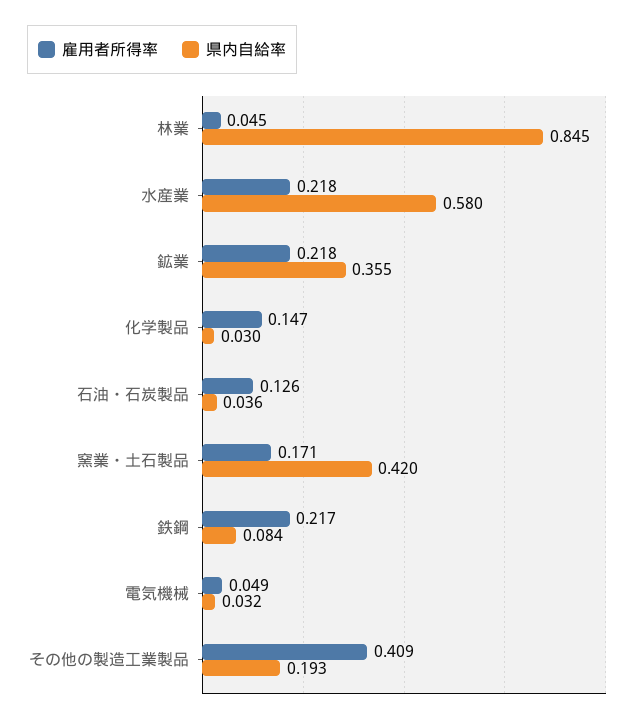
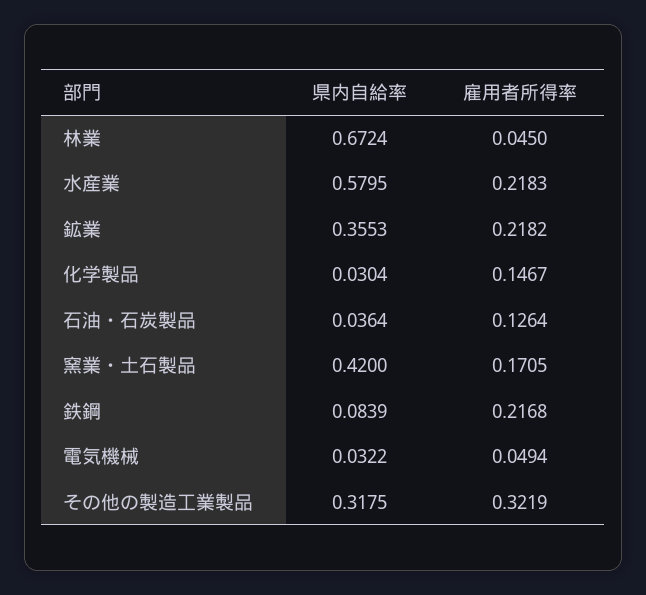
  {
    "雇用者所得率": {
      "林業": 0.045,
      "水産業": 0.2183,
      "鉱業": 0.2182,
      "化学製品": 0.1467,
      "石油・石炭製品": 0.1264,
      "窯業・土石製品": 0.1705,
      "鉄鋼": 0.2168,
      "電気機械": 0.0494,
-     "その他の製造工業製品": 0.409
+     "その他の製造工業製品": 0.3219
    },
    "県内自給率": {
-     "林業": 0.845,
+     "林業": 0.6724,
      "水産業": 0.5795,
      "鉱業": 0.3553,
      "化学製品": 0.0304,
      "石油・石炭製品": 0.0364,
      "窯業・土石製品": 0.42,
      "鉄鋼": 0.0839,
      "電気機械": 0.0322,
-     "その他の製造工業製品": 0.193
+     "その他の製造工業製品": 0.3175
    }
  }

